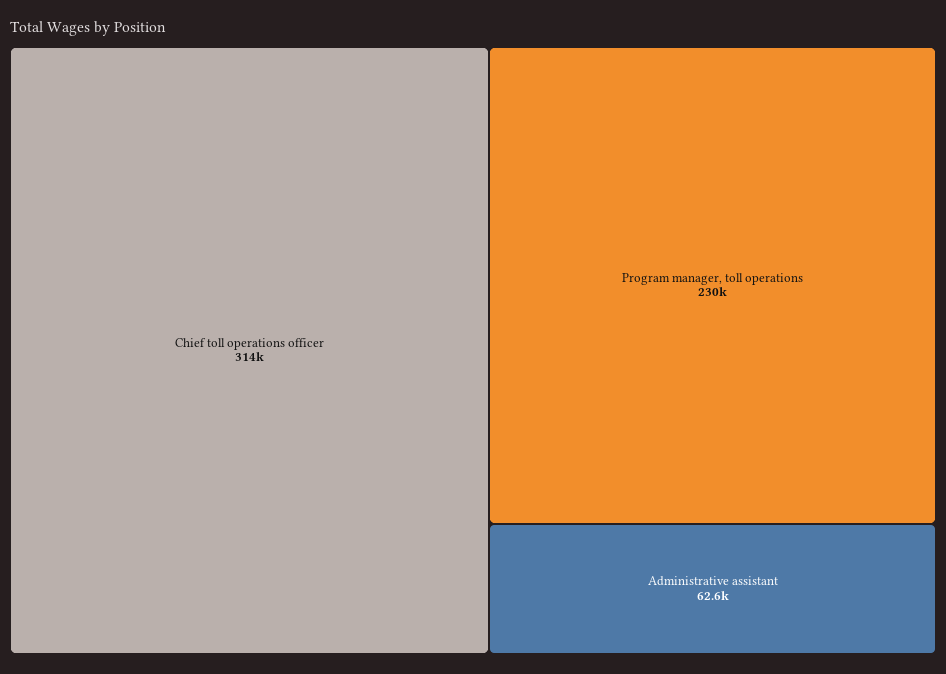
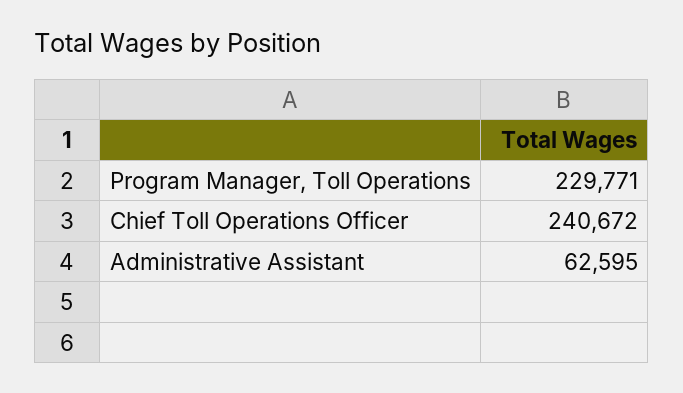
  {
-   "Chief toll operations officer": 314000,
+   "Chief toll operations officer": 240672,
    "Program manager, toll operations": 229771,
    "Administrative assistant": 62595
  }

